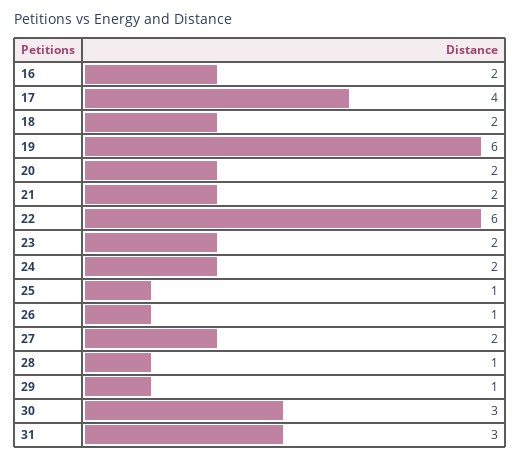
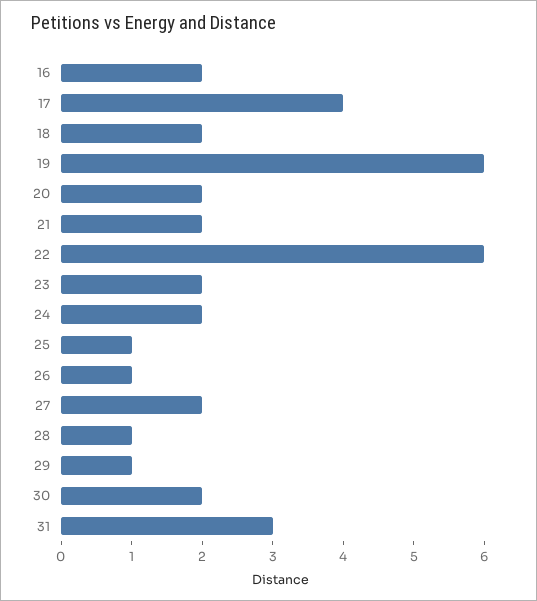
  {
    "16": 2,
    "17": 4,
    "18": 2,
    "19": 6,
    "20": 2,
    "21": 2,
    "22": 6,
    "23": 2,
    "24": 2,
    "25": 1,
    "26": 1,
    "27": 2,
    "28": 1,
    "29": 1,
-   "30": 3,
+   "30": 2,
    "31": 3
  }

